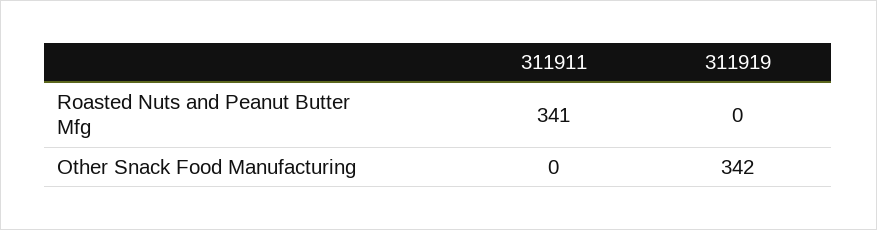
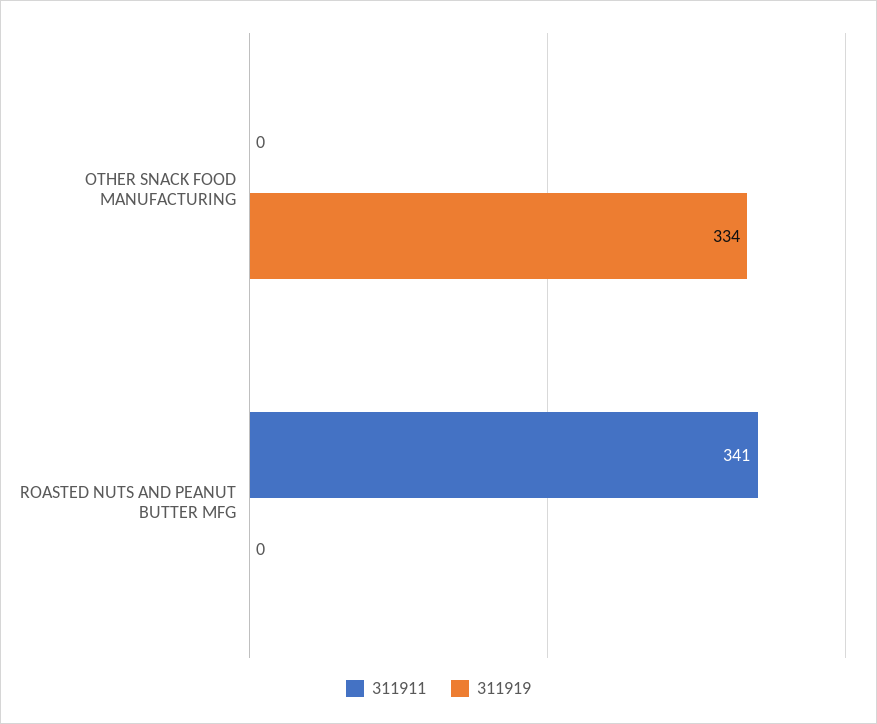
  {
    "311911": {
      "Roasted Nuts and Peanut Butter Mfg": 341,
      "Other Snack Food Manufacturing": 0
    },
    "311919": {
      "Roasted Nuts and Peanut Butter Mfg": 0,
-     "Other Snack Food Manufacturing": 342
+     "Other Snack Food Manufacturing": 334
    }
  }

